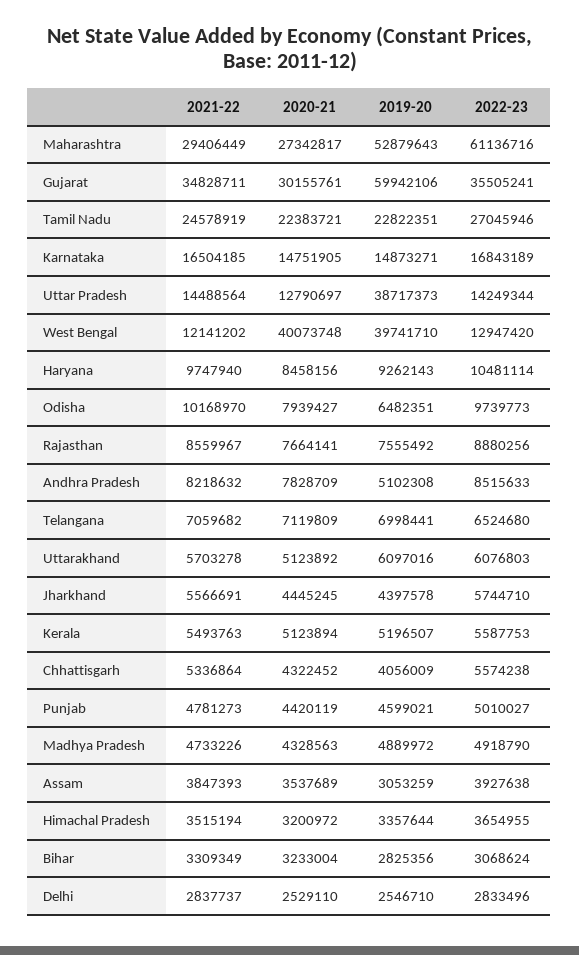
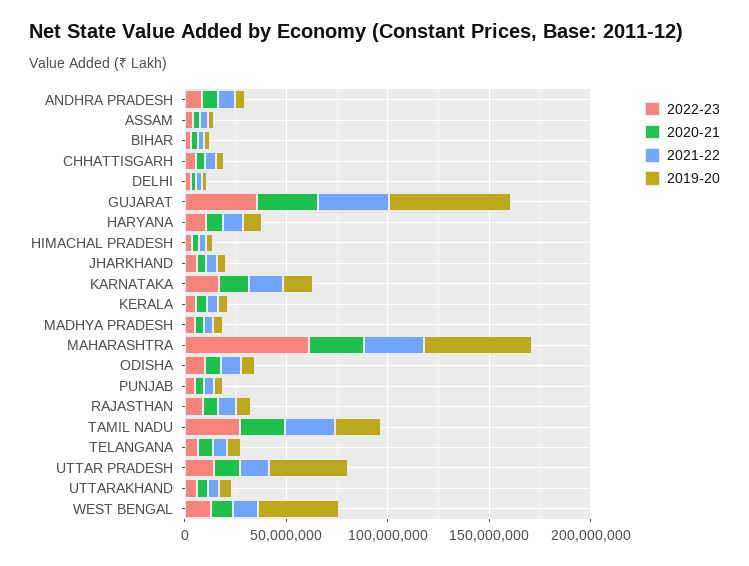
  {
    "2021-22": {
      "Maharashtra": 29406449,
      "Gujarat": 34828711,
      "Tamil Nadu": 24578919,
      "Karnataka": 16504185,
      "Uttar Pradesh": 14488564,
      "West Bengal": 12141202,
      "Haryana": 9747940,
      "Odisha": 10168970,
      "Rajasthan": 8559967,
      "Andhra Pradesh": 8218632,
      "Telangana": 7059682,
      "Uttarakhand": 5703278,
      "Jharkhand": 5566691,
      "Kerala": 5493763,
      "Chhattisgarh": 5336864,
      "Punjab": 4781273,
      "Madhya Pradesh": 4733226,
      "Assam": 3847393,
      "Himachal Pradesh": 3515194,
      "Bihar": 3309349,
      "Delhi": 2837737
    },
    "2020-21": {
      "Maharashtra": 27342817,
      "Gujarat": 30155761,
      "Tamil Nadu": 22383721,
      "Karnataka": 14751905,
      "Uttar Pradesh": 12790697,
-     "West Bengal": 40073748,
+     "West Bengal": 10000000,
      "Haryana": 8458156,
      "Odisha": 7939427,
      "Rajasthan": 7664141,
      "Andhra Pradesh": 7828709,
      "Telangana": 7119809,
      "Uttarakhand": 5123892,
      "Jharkhand": 4445245,
      "Kerala": 5123894,
      "Chhattisgarh": 4322452,
      "Punjab": 4420119,
      "Madhya Pradesh": 4328563,
      "Assam": 3537689,
      "Himachal Pradesh": 3200972,
      "Bihar": 3233004,
      "Delhi": 2529110
    },
    "2019-20": {
      "Maharashtra": 52879643,
      "Gujarat": 59942106,
      "Tamil Nadu": 22822351,
      "Karnataka": 14873271,
      "Uttar Pradesh": 38717373,
      "West Bengal": 39741710,
      "Haryana": 9262143,
      "Odisha": 6482351,
      "Rajasthan": 7555492,
      "Andhra Pradesh": 5102308,
      "Telangana": 6998441,
      "Uttarakhand": 6097016,
      "Jharkhand": 4397578,
      "Kerala": 5196507,
      "Chhattisgarh": 4056009,
      "Punjab": 4599021,
      "Madhya Pradesh": 4889972,
      "Assam": 3053259,
      "Himachal Pradesh": 3357644,
      "Bihar": 2825356,
      "Delhi": 2546710
    },
    "2022-23": {
      "Maharashtra": 61136716,
      "Gujarat": 35505241,
      "Tamil Nadu": 27045946,
      "Karnataka": 16843189,
      "Uttar Pradesh": 14249344,
      "West Bengal": 12947420,
      "Haryana": 10481114,
      "Odisha": 9739773,
      "Rajasthan": 8880256,
      "Andhra Pradesh": 8515633,
      "Telangana": 6524680,
      "Uttarakhand": 6076803,
      "Jharkhand": 5744710,
      "Kerala": 5587753,
      "Chhattisgarh": 5574238,
      "Punjab": 5010027,
      "Madhya Pradesh": 4918790,
      "Assam": 3927638,
      "Himachal Pradesh": 3654955,
      "Bihar": 3068624,
      "Delhi": 2833496
    }
  }

